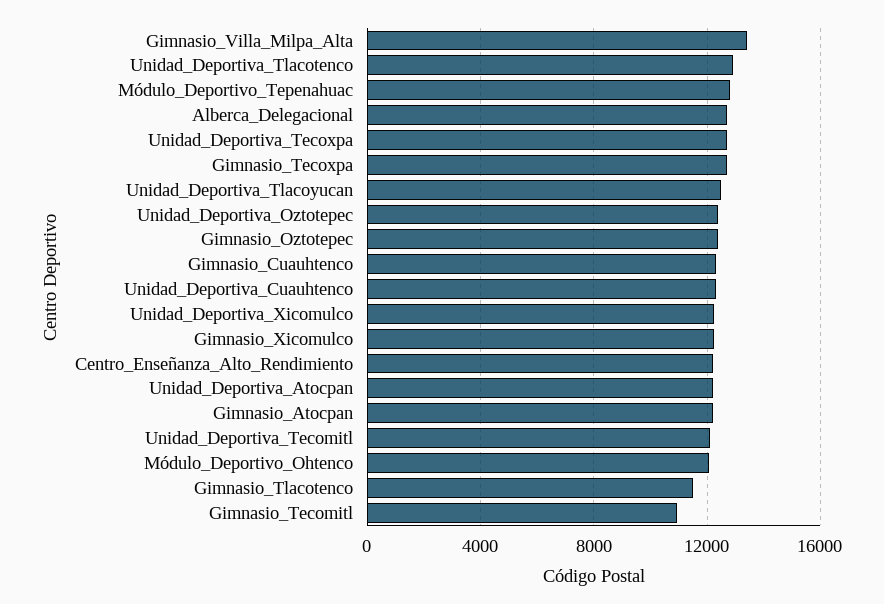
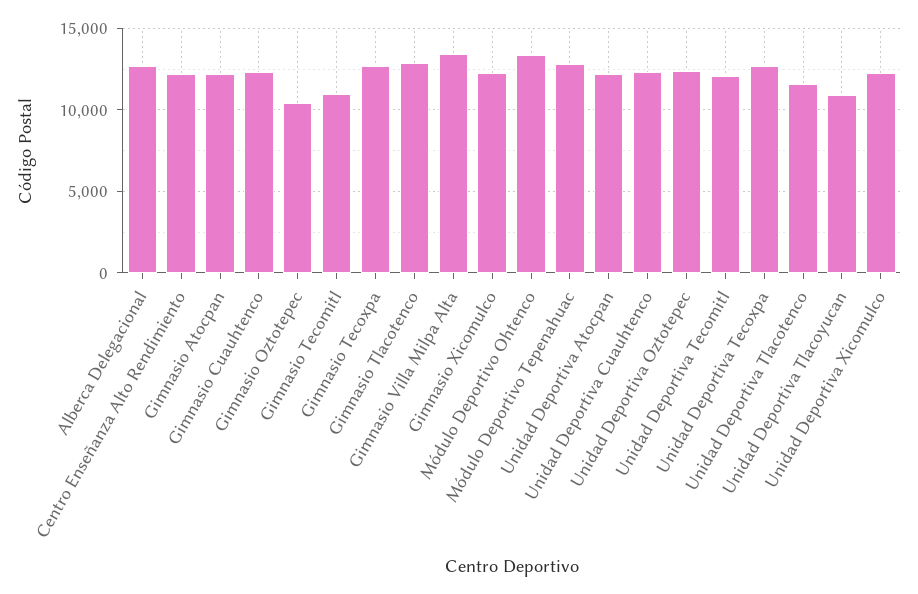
  {
    "Gimnasio_Villa_Milpa_Alta": 13500,
-   "Unidad_Deportiva_Tlacotenco": 13000,
+   "Unidad_Deportiva_Tlacotenco": 11500,
    "Módulo_Deportivo_Tepenahuac": 13000,
    "Alberca_Delegacional": 12500,
    "Unidad_Deportiva_Tecoxpa": 12500,
    "Gimnasio_Tecoxpa": 12500,
-   "Unidad_Deportiva_Tlacoyucan": 12500,
+   "Unidad_Deportiva_Tlacoyucan": 11000,
    "Unidad_Deportiva_Oztotepec": 12500,
-   "Gimnasio_Oztotepec": 12500,
+   "Gimnasio_Oztotepec": 10500,
    "Gimnasio_Cuauhtenco": 12500,
    "Unidad_Deportiva_Cuauhtenco": 12500,
    "Unidad_Deportiva_Xicomulco": 12500,
    "Gimnasio_Xicomulco": 12500,
    "Centro_Enseñanza_Alto_Rendimiento": 12000,
    "Unidad_Deportiva_Atocpan": 12000,
    "Gimnasio_Atocpan": 12000,
    "Unidad_Deportiva_Tecomitl": 12000,
-   "Módulo_Deportivo_Ohtenco": 12000,
+   "Módulo_Deportivo_Ohtenco": 13500,
-   "Gimnasio_Tlacotenco": 11500,
+   "Gimnasio_Tlacotenco": 13000,
    "Gimnasio_Tecomitl": 11000
  }

